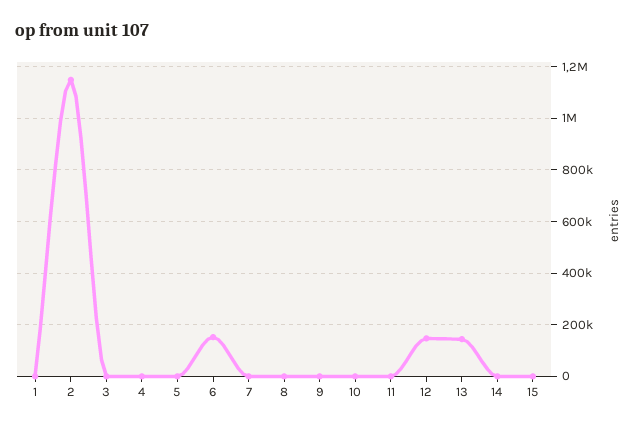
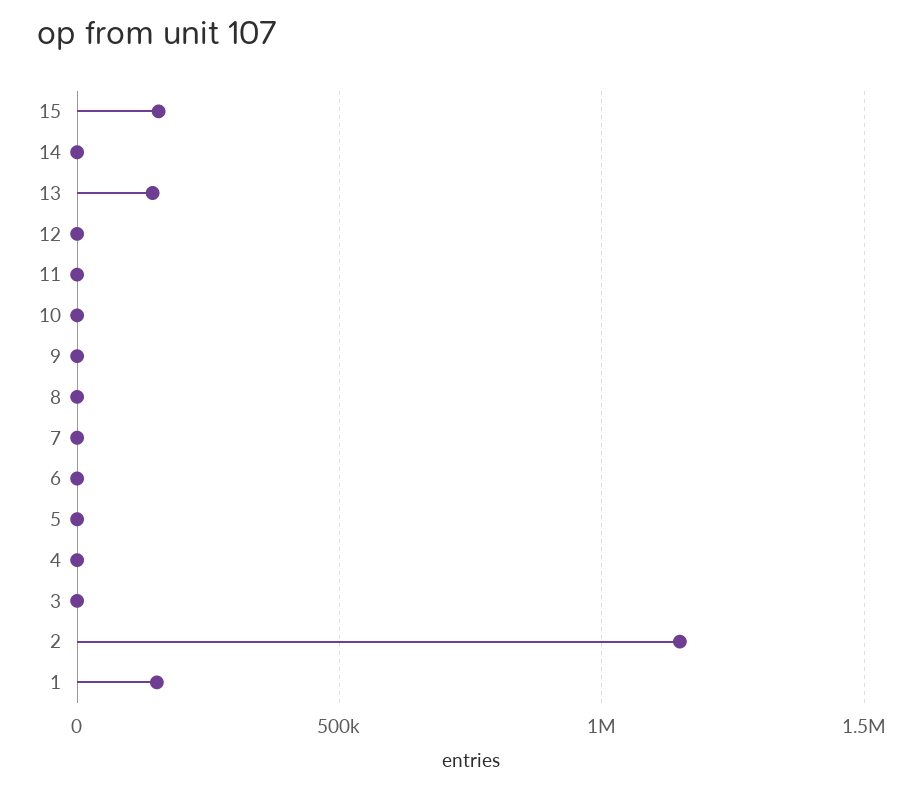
  {
-   "1": 0,
+   "1": 150000,
    "2": 1150000,
    "3": 0,
    "4": 0,
    "5": 0,
-   "6": 150000,
+   "6": 0,
    "7": 0,
    "8": 0,
    "9": 0,
    "10": 0,
    "11": 0,
-   "12": 150000,
+   "12": 0,
    "13": 150000,
    "14": 0,
-   "15": 0
+   "15": 150000
  }

